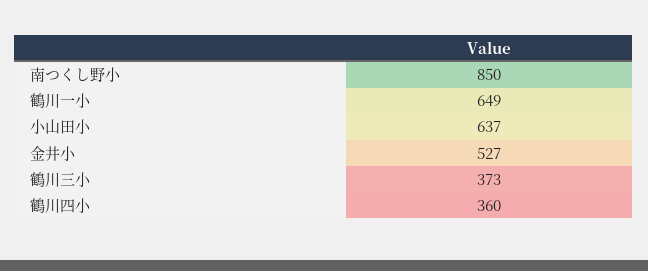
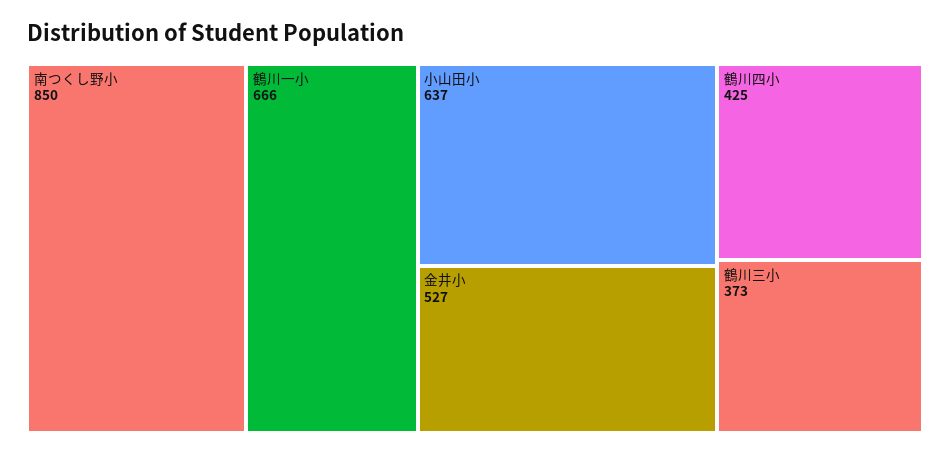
  {
    "南つくし野小": 850,
-   "鶴川一小": 649,
+   "鶴川一小": 666,
    "小山田小": 637,
    "金井小": 527,
    "鶴川三小": 373,
-   "鶴川四小": 360
+   "鶴川四小": 425
  }

